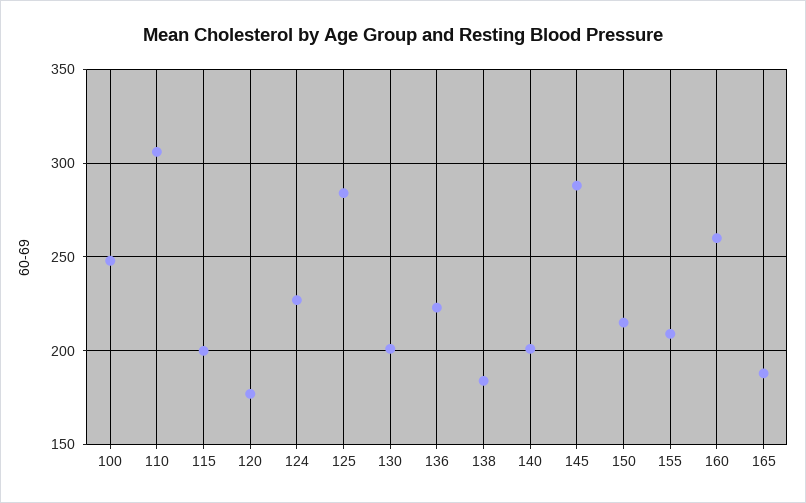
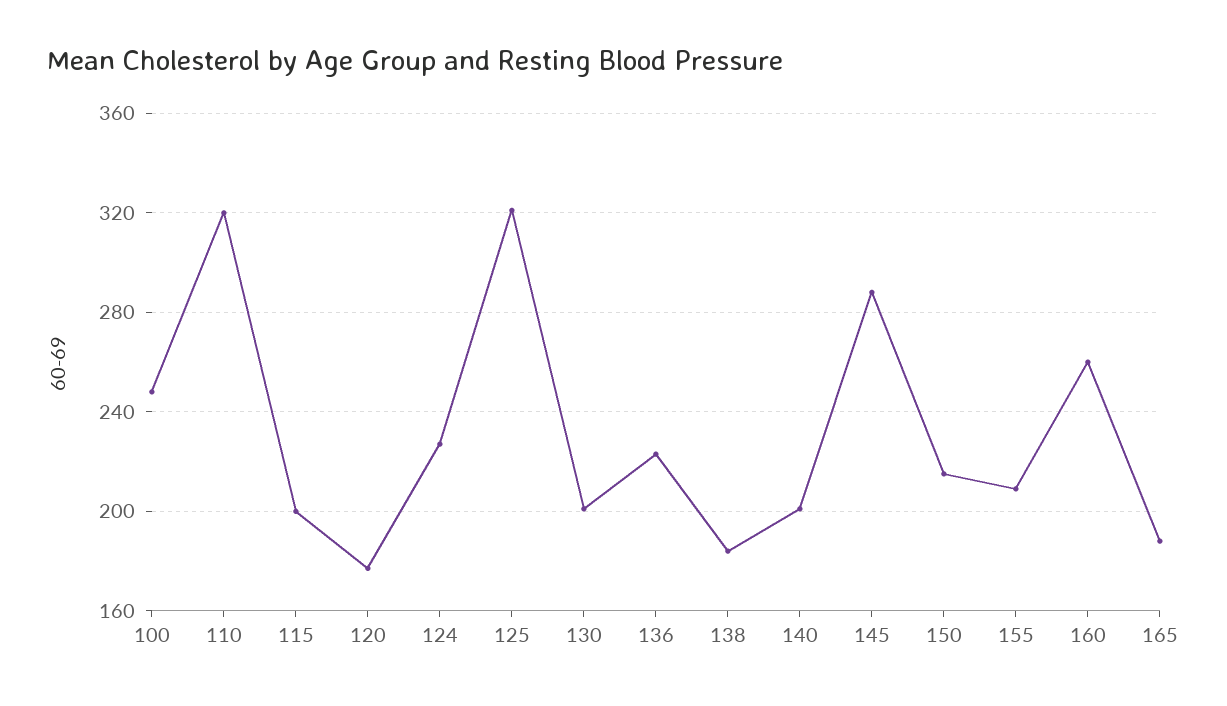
  {
    "100": 250,
-   "110": 305,
+   "110": 320,
    "115": 200,
    "120": 175,
    "124": 225,
-   "125": 285,
+   "125": 320,
    "130": 200,
    "136": 225,
    "138": 185,
    "140": 200,
    "145": 290,
    "150": 215,
    "155": 210,
    "160": 260,
    "165": 190
  }

